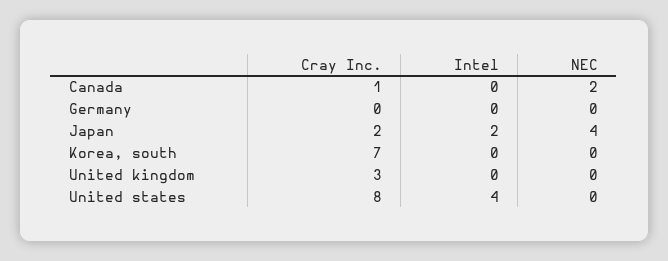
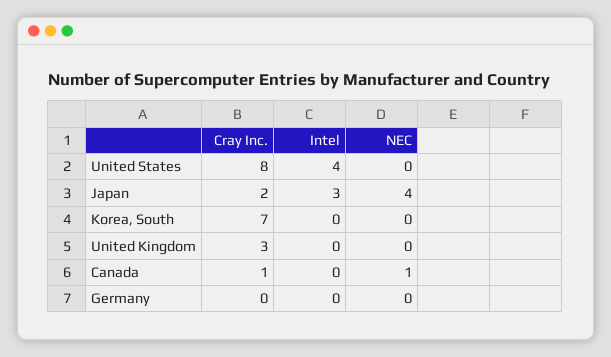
  {
    "Cray Inc.": {
      "Canada": 1,
      "Germany": 0,
      "Japan": 2,
      "Korea, south": 7,
      "United kingdom": 3,
      "United states": 8
    },
    "Intel": {
      "Canada": 0,
      "Germany": 0,
-     "Japan": 2,
+     "Japan": 3,
      "Korea, south": 0,
      "United kingdom": 0,
      "United states": 4
    },
    "NEC": {
-     "Canada": 2,
+     "Canada": 1,
      "Germany": 0,
      "Japan": 4,
      "Korea, south": 0,
      "United kingdom": 0,
      "United states": 0
    }
  }

